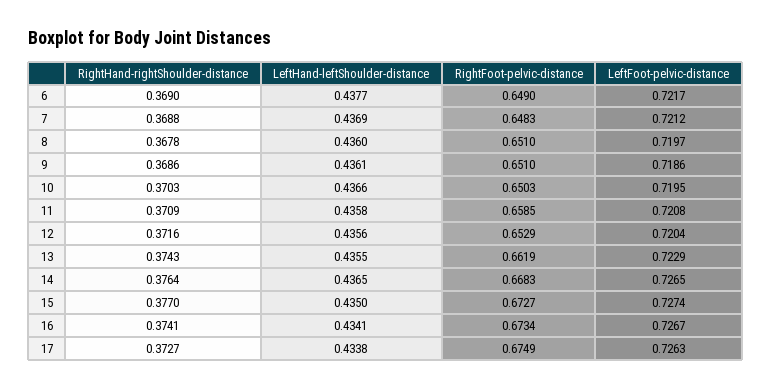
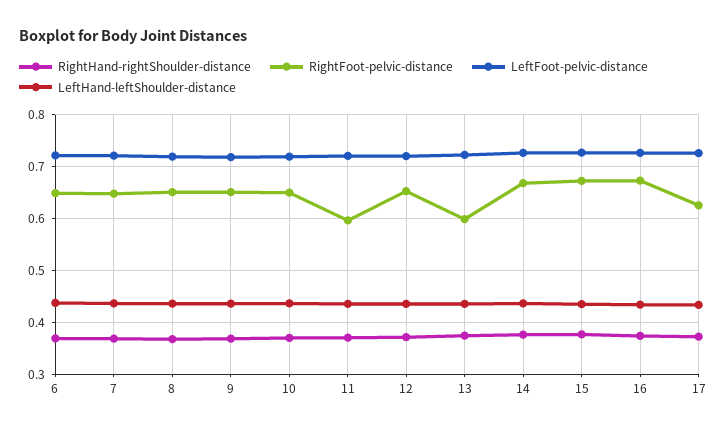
  {
    "RightHand-rightShoulder-distance": {
      "6": 0.369,
      "7": 0.3688,
      "8": 0.3678,
      "9": 0.3686,
      "10": 0.3703,
      "11": 0.3709,
      "12": 0.3716,
      "13": 0.3743,
      "14": 0.3764,
      "15": 0.377,
      "16": 0.3741,
      "17": 0.3727
    },
    "LeftHand-leftShoulder-distance": {
      "6": 0.4377,
      "7": 0.4369,
      "8": 0.436,
      "9": 0.4361,
      "10": 0.4366,
      "11": 0.4358,
      "12": 0.4356,
      "13": 0.4355,
      "14": 0.4365,
      "15": 0.435,
      "16": 0.4341,
      "17": 0.4338
    },
    "RightFoot-pelvic-distance": {
      "6": 0.649,
      "7": 0.6483,
      "8": 0.651,
      "9": 0.651,
      "10": 0.6503,
-     "11": 0.6585,
+     "11": 0.6,
      "12": 0.6529,
-     "13": 0.6619,
+     "13": 0.6,
      "14": 0.6683,
      "15": 0.6727,
      "16": 0.6734,
-     "17": 0.6749
+     "17": 0.62
    },
    "LeftFoot-pelvic-distance": {
      "6": 0.7217,
      "7": 0.7212,
      "8": 0.7197,
      "9": 0.7186,
      "10": 0.7195,
      "11": 0.7208,
      "12": 0.7204,
      "13": 0.7229,
      "14": 0.7265,
      "15": 0.7274,
      "16": 0.7267,
      "17": 0.7263
    }
  }

